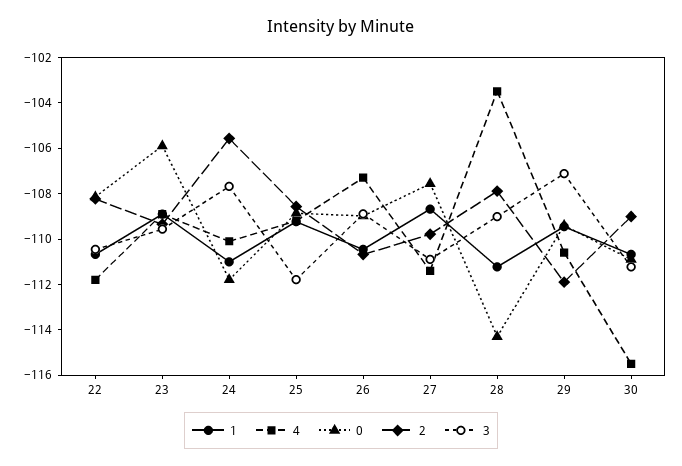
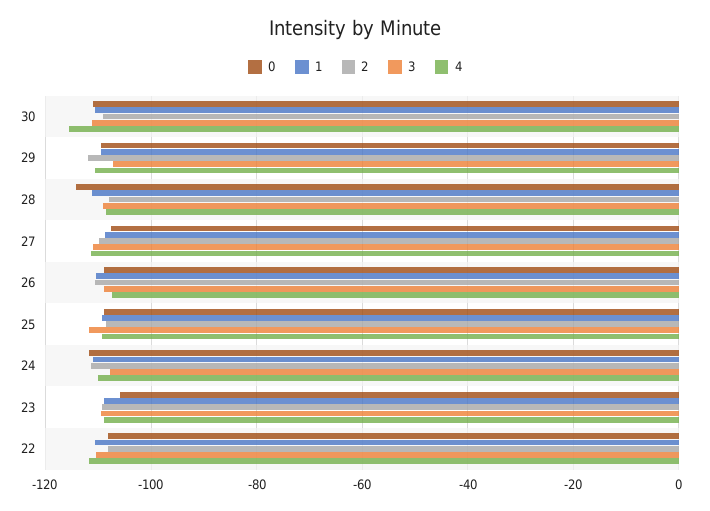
  {
    "1": {
      "22": -110.5,
      "23": -109,
      "24": -111,
      "25": -109,
      "26": -110.5,
      "27": -108.5,
      "28": -111,
      "29": -109.5,
      "30": -110.5
    },
    "4": {
      "22": -112,
      "23": -109,
      "24": -110,
      "25": -109,
      "26": -107.5,
      "27": -111.5,
-     "28": -103.5,
+     "28": -108,
      "29": -110.5,
      "30": -115.5
    },
    "0": {
      "22": -108,
      "23": -106,
      "24": -112,
      "25": -109,
      "26": -109,
      "27": -107.5,
      "28": -114.5,
      "29": -109.5,
      "30": -111
    },
    "2": {
      "22": -108,
      "23": -109.5,
-     "24": -105.5,
+     "24": -112,
      "25": -108.5,
      "26": -110.5,
      "27": -110,
      "28": -108,
      "29": -112,
      "30": -109
    },
    "3": {
      "22": -110.5,
      "23": -109.5,
      "24": -107.5,
      "25": -112,
      "26": -109,
      "27": -111,
      "28": -109,
      "29": -107,
      "30": -111
    }
  }

